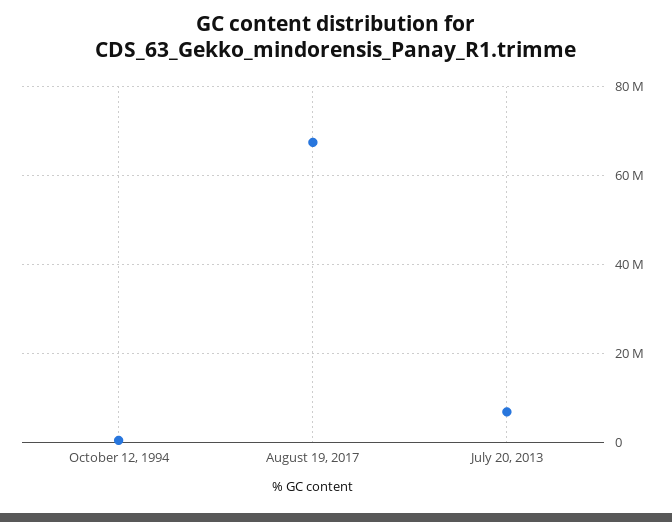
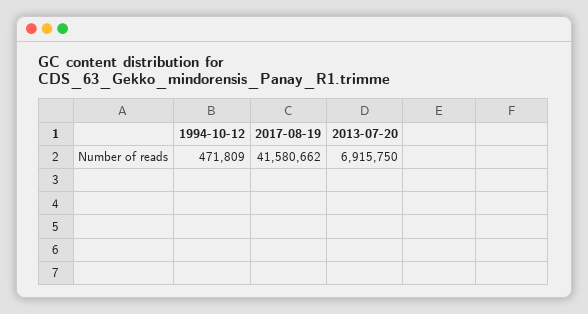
  {
    "October 12, 1994": 471809,
-   "August 19, 2017": 68000000,
+   "August 19, 2017": 41580662,
    "July 20, 2013": 6915750
  }

